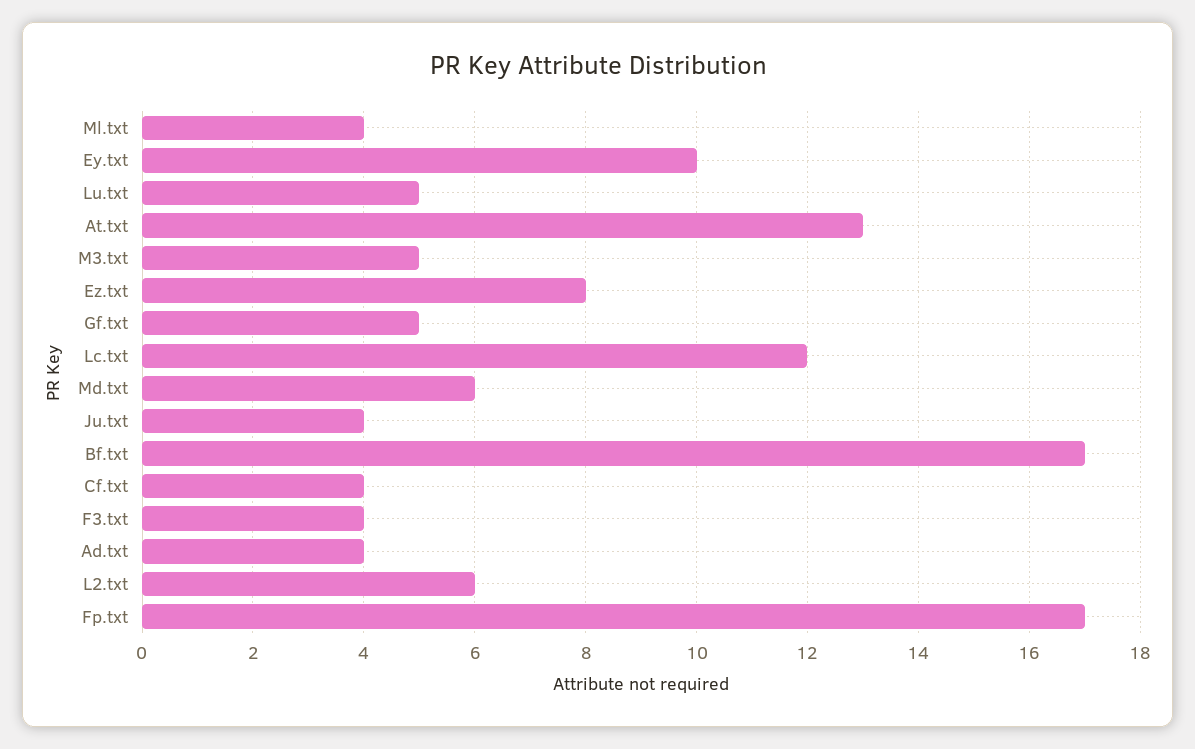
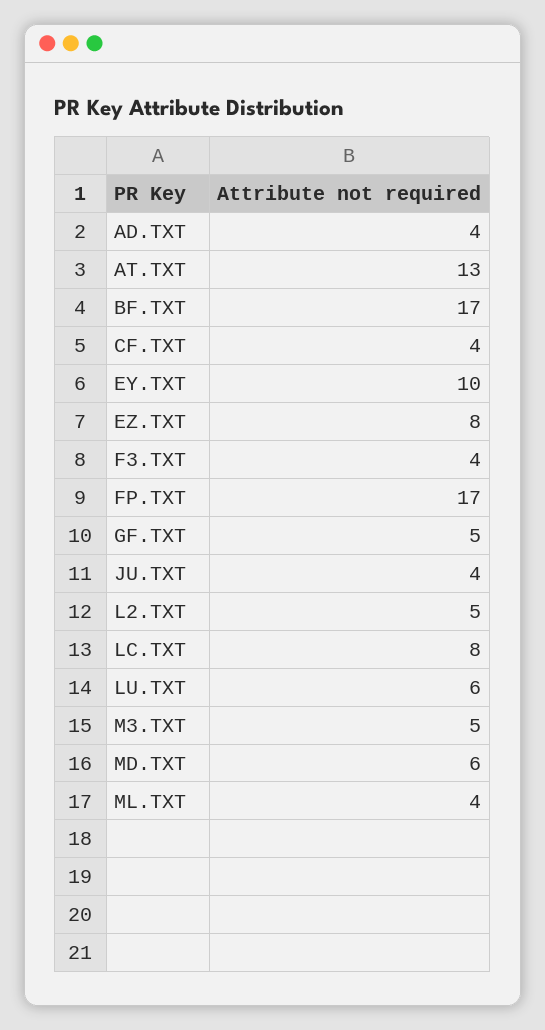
  {
    "Ml.txt": 4,
    "Ey.txt": 10,
-   "Lu.txt": 5,
+   "Lu.txt": 6,
    "At.txt": 13,
    "M3.txt": 5,
    "Ez.txt": 8,
    "Gf.txt": 5,
-   "Lc.txt": 12,
+   "Lc.txt": 8,
    "Md.txt": 6,
    "Ju.txt": 4,
    "Bf.txt": 17,
    "Cf.txt": 4,
    "F3.txt": 4,
    "Ad.txt": 4,
-   "L2.txt": 6,
+   "L2.txt": 5,
    "Fp.txt": 17
  }

